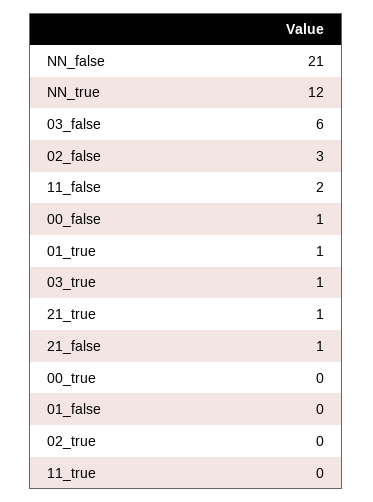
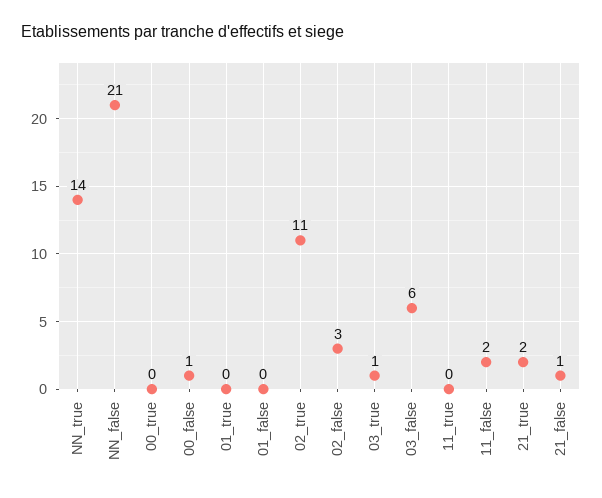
  {
    "NN_false": 21,
-   "NN_true": 12,
+   "NN_true": 14,
    "03_false": 6,
    "02_false": 3,
    "11_false": 2,
    "00_false": 1,
-   "01_true": 1,
+   "01_true": 0,
    "03_true": 1,
-   "21_true": 1,
+   "21_true": 2,
    "21_false": 1,
    "00_true": 0,
    "01_false": 0,
-   "02_true": 0,
+   "02_true": 11,
    "11_true": 0
  }

